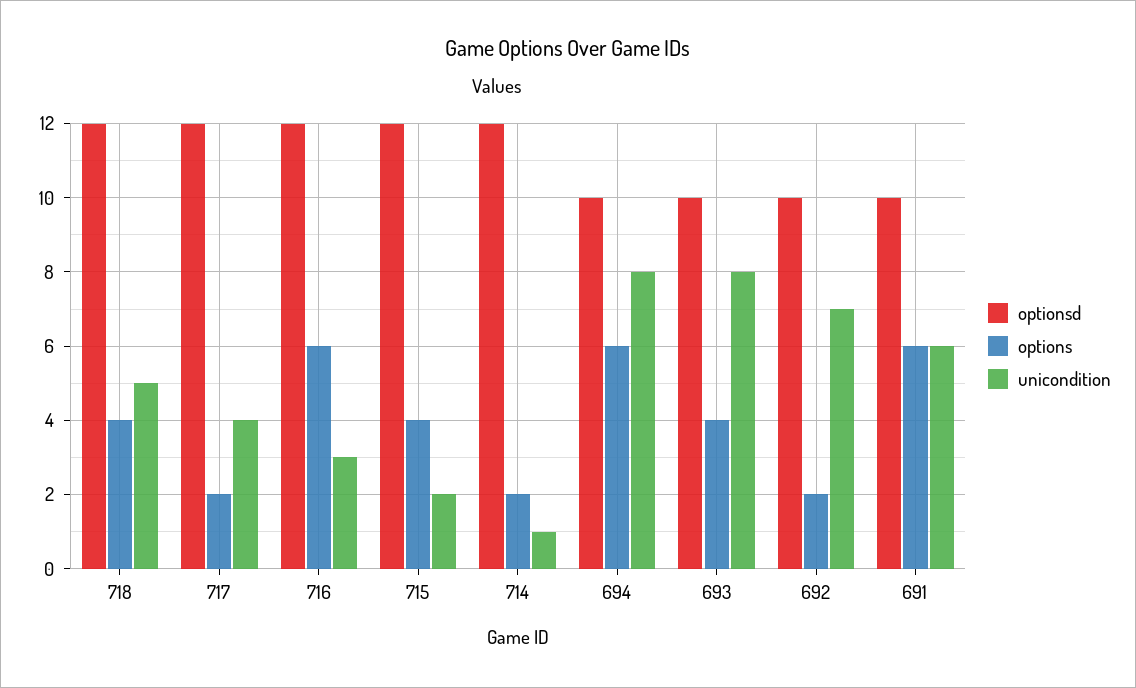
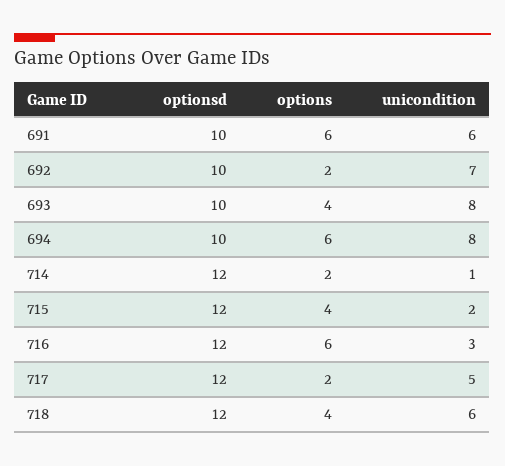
  {
    "optionsd": {
      "718": 12,
      "717": 12,
      "716": 12,
      "715": 12,
      "714": 12,
      "694": 10,
      "693": 10,
      "692": 10,
      "691": 10
    },
    "options": {
      "718": 4,
      "717": 2,
      "716": 6,
      "715": 4,
      "714": 2,
      "694": 6,
      "693": 4,
      "692": 2,
      "691": 6
    },
    "unicondition": {
-     "718": 5,
+     "718": 6,
-     "717": 4,
+     "717": 5,
      "716": 3,
      "715": 2,
      "714": 1,
      "694": 8,
      "693": 8,
      "692": 7,
      "691": 6
    }
  }

